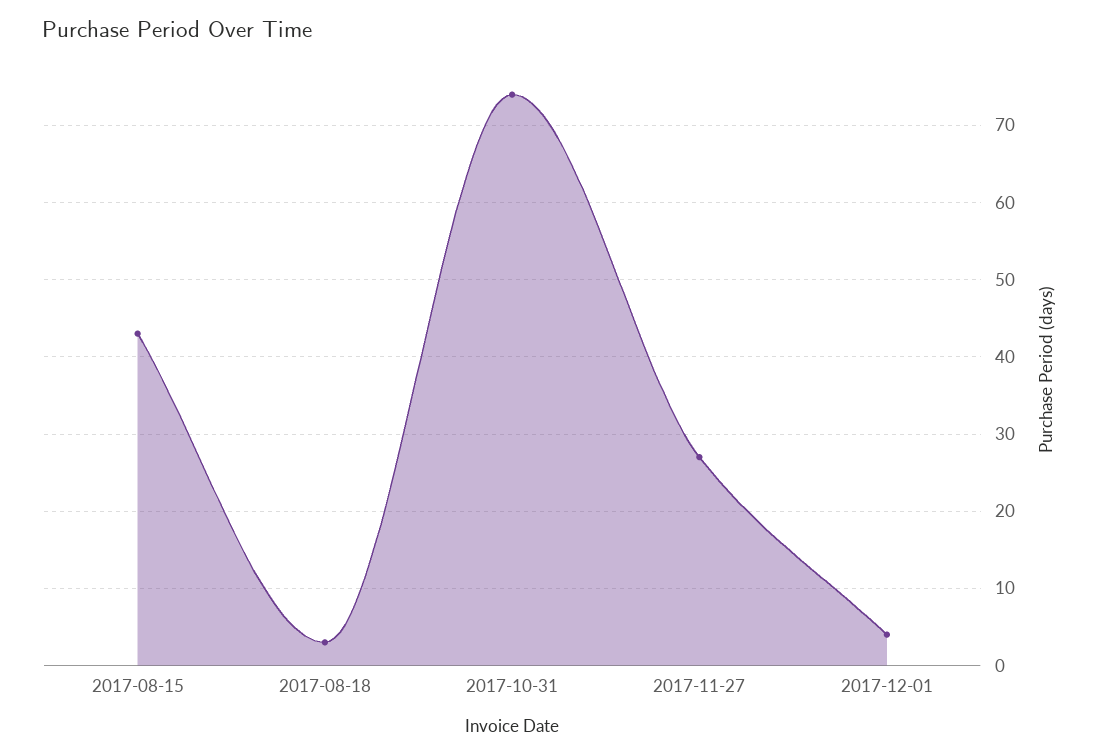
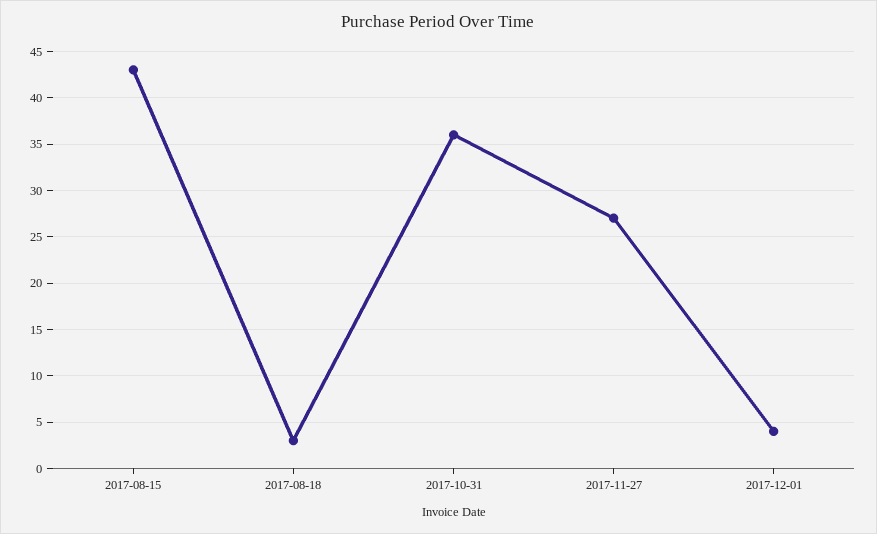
  {
    "2017-08-15": 43,
    "2017-08-18": 3,
-   "2017-10-31": 74,
+   "2017-10-31": 36,
    "2017-11-27": 27,
    "2017-12-01": 4
  }

